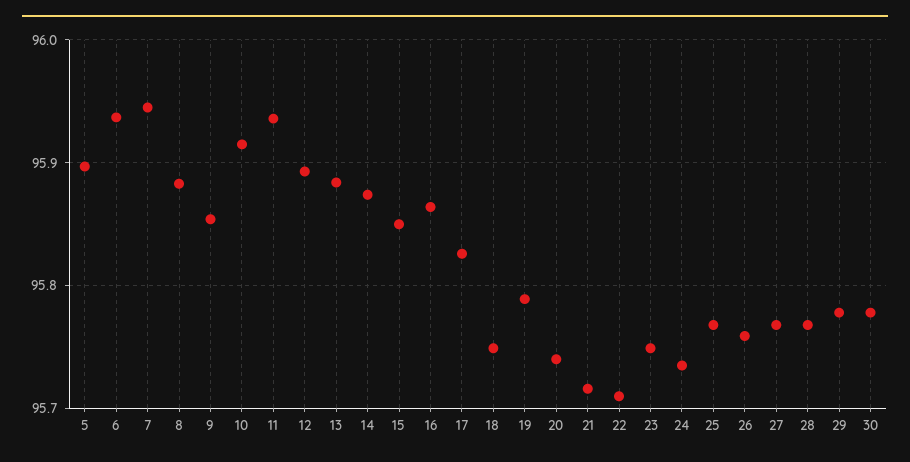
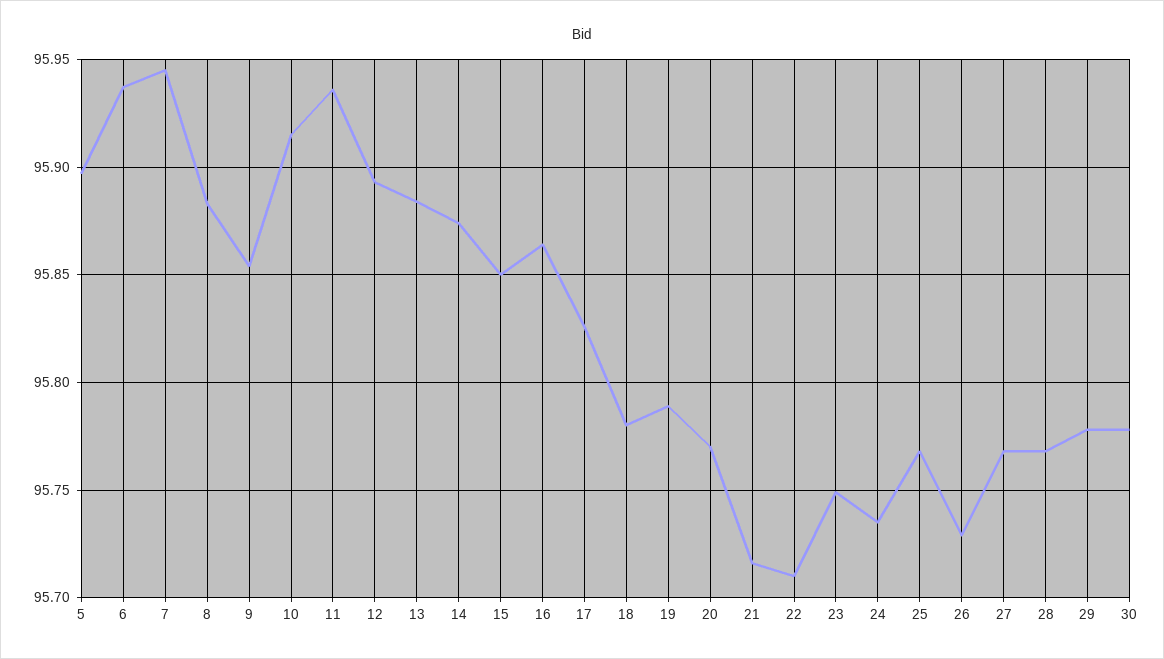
  {
    "5": 95.895,
    "6": 95.935,
    "7": 95.945,
    "8": 95.885,
    "9": 95.855,
    "10": 95.915,
    "11": 95.935,
    "12": 95.895,
    "13": 95.885,
    "14": 95.875,
    "15": 95.85,
    "16": 95.865,
    "17": 95.825,
-   "18": 95.75,
+   "18": 95.78,
    "19": 95.79,
-   "20": 95.74,
+   "20": 95.77,
    "21": 95.715,
    "22": 95.71,
    "23": 95.75,
    "24": 95.735,
    "25": 95.77,
-   "26": 95.76,
+   "26": 95.73,
    "27": 95.77,
    "28": 95.77,
    "29": 95.78,
    "30": 95.78
  }

